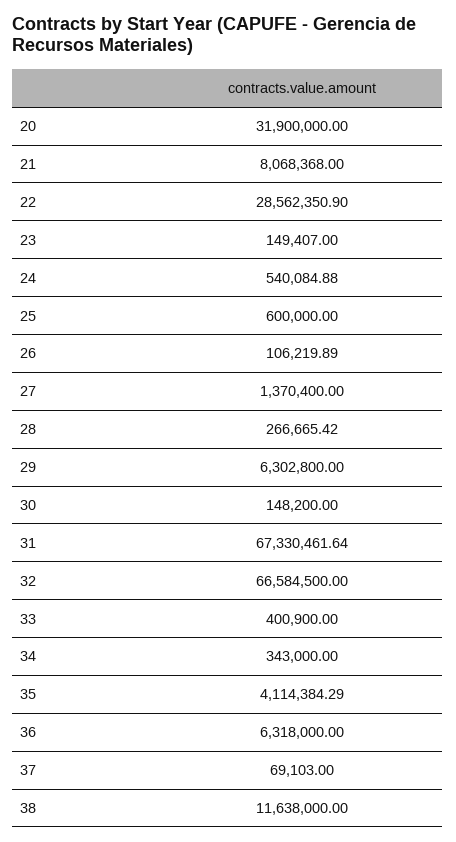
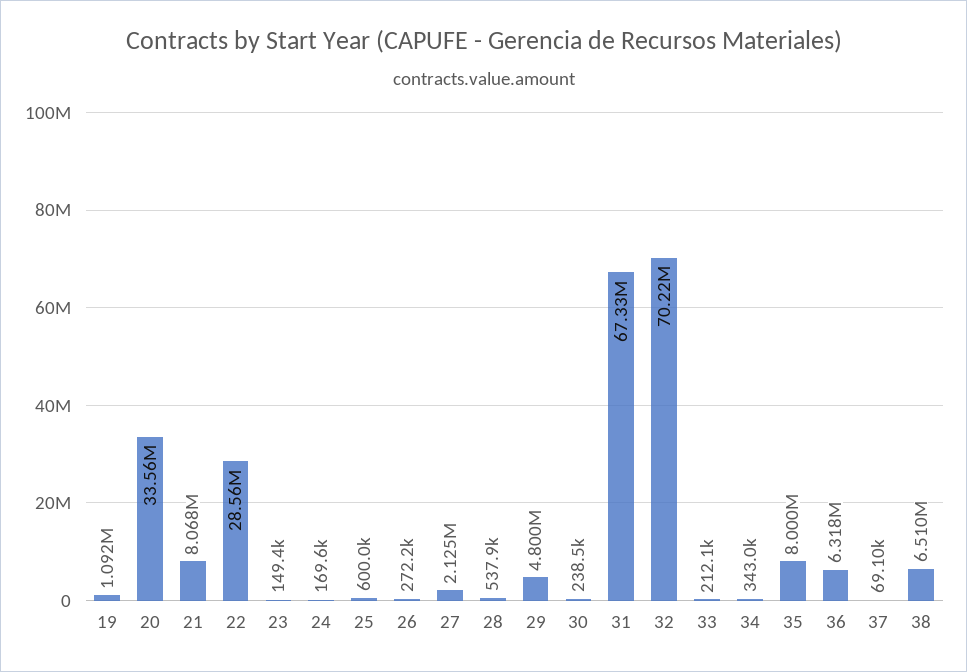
  {
-   "20": 31900000,
+   "20": 33560000,
    "21": 8068368,
    "22": 28562350.9,
    "23": 149407,
-   "24": 540084.88,
+   "24": 169600,
    "25": 600000,
-   "26": 106219.89,
+   "26": 272200,
-   "27": 1370400,
+   "27": 2125000,
-   "28": 266665.42,
+   "28": 537900,
-   "29": 6302800,
+   "29": 4800000,
-   "30": 148200,
+   "30": 238500,
    "31": 67330461.64,
-   "32": 66584500,
+   "32": 70220000,
-   "33": 400900,
+   "33": 212100,
    "34": 343000,
-   "35": 4114384.29,
+   "35": 8000000,
    "36": 6318000,
    "37": 69103,
-   "38": 11638000
+   "38": 6510000,
+   "19": 1092000
  }

